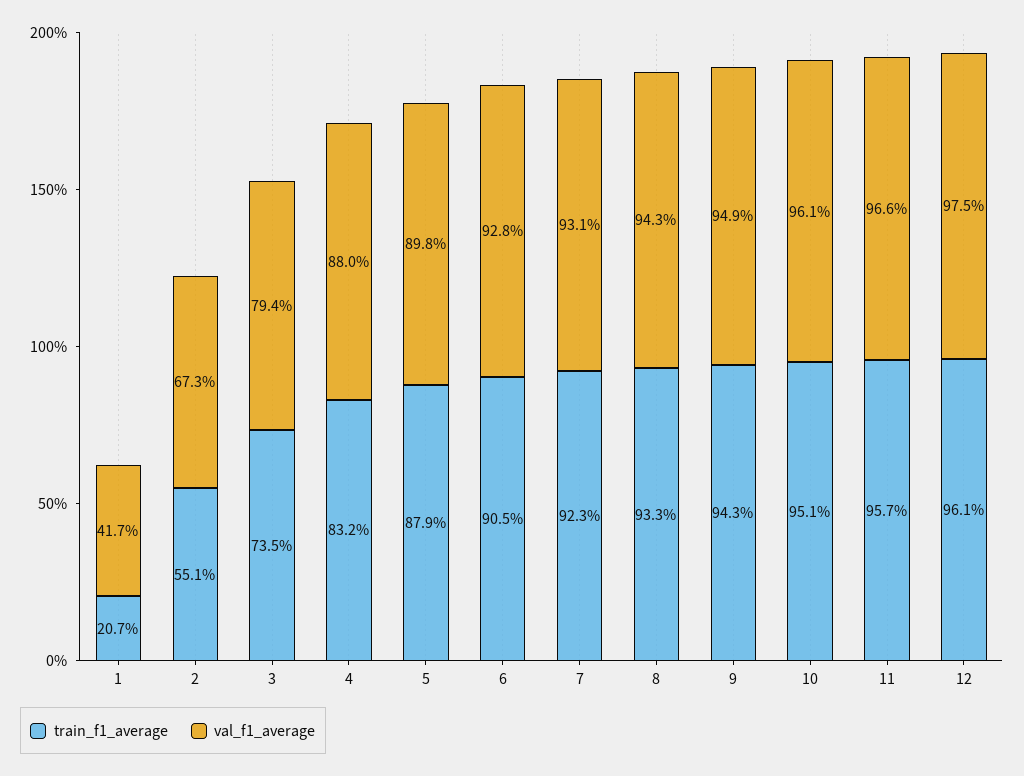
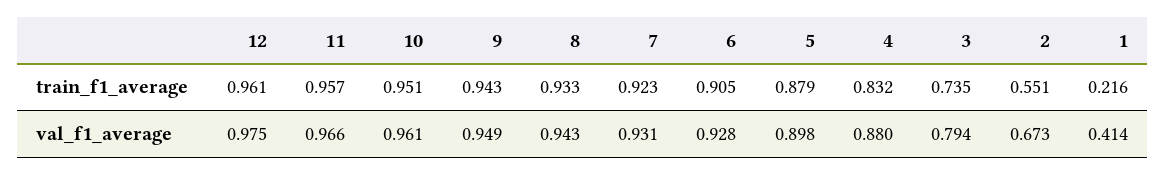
  {
    "train_f1_average": {
-     "1": 0.207,
+     "1": 0.216,
      "2": 0.551,
      "3": 0.735,
      "4": 0.832,
      "5": 0.879,
      "6": 0.905,
      "7": 0.923,
      "8": 0.933,
      "9": 0.943,
      "10": 0.951,
      "11": 0.957,
      "12": 0.961
    },
    "val_f1_average": {
-     "1": 0.417,
+     "1": 0.414,
      "2": 0.673,
      "3": 0.794,
      "4": 0.88,
      "5": 0.898,
      "6": 0.928,
      "7": 0.931,
      "8": 0.943,
      "9": 0.949,
      "10": 0.961,
      "11": 0.966,
      "12": 0.975
    }
  }

